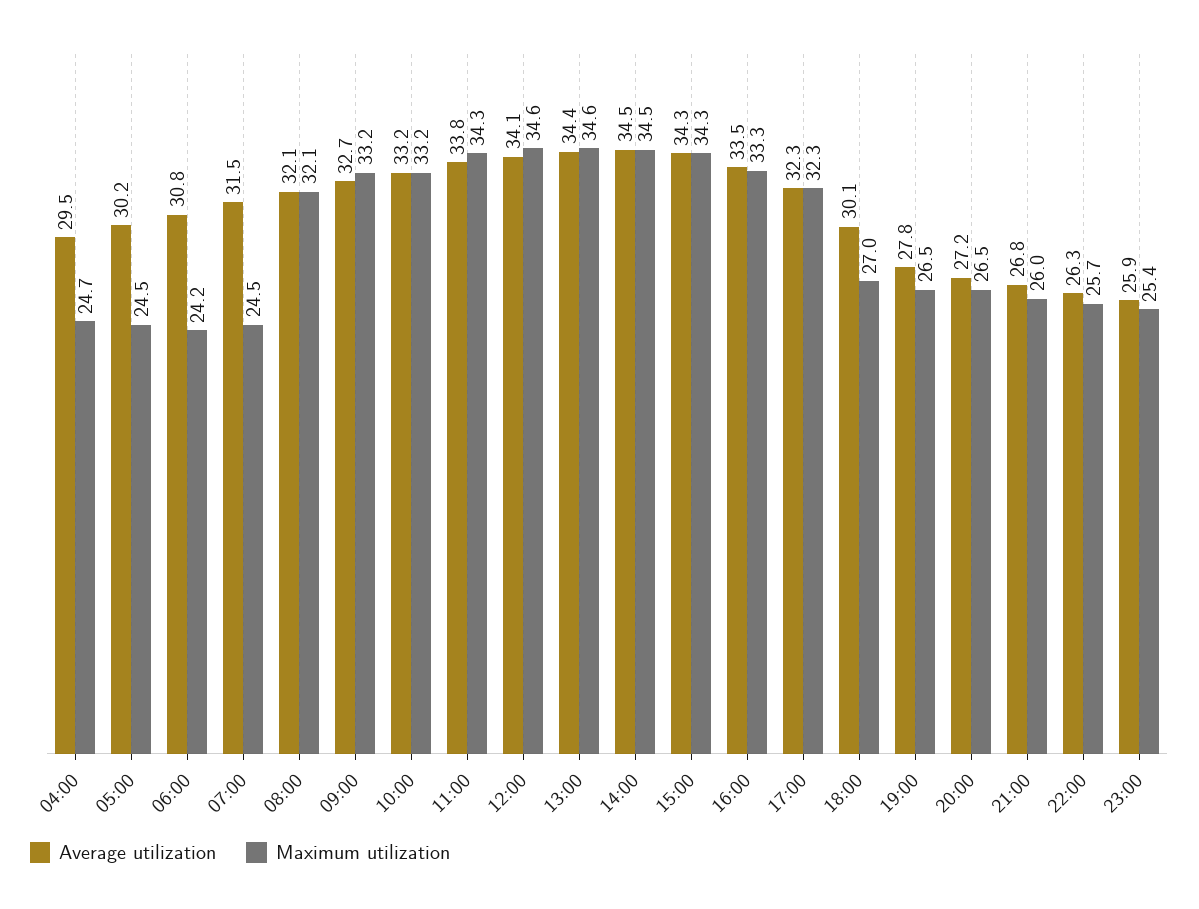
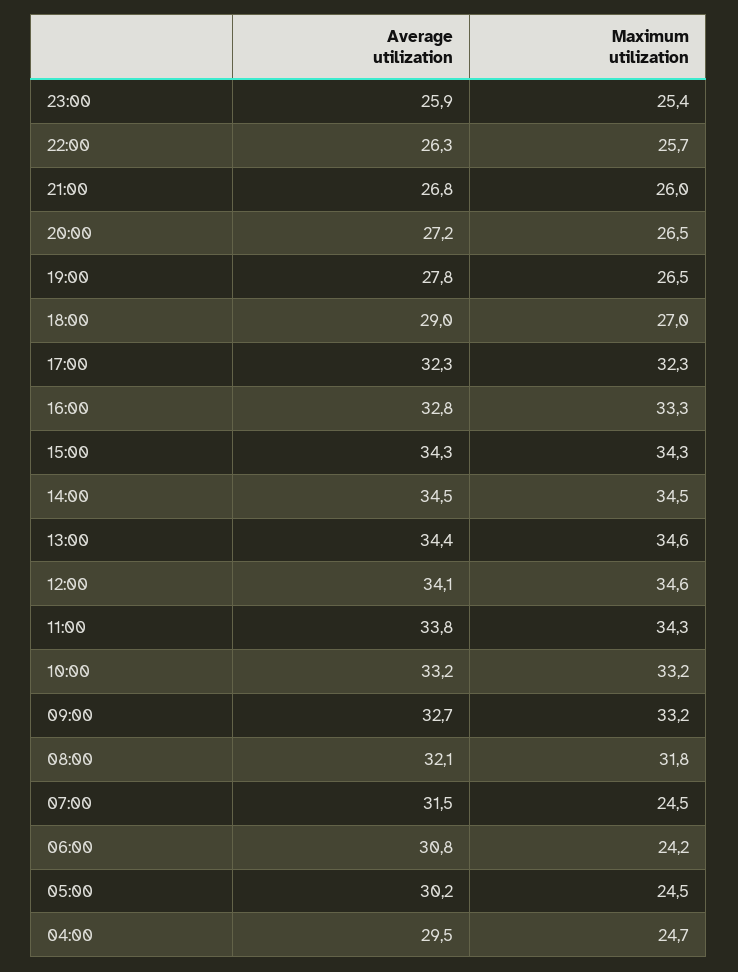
  {
    "Average utilization": {
      "04:00": 29.5,
      "05:00": 30.2,
      "06:00": 30.8,
      "07:00": 31.5,
      "08:00": 32.1,
      "09:00": 32.7,
      "10:00": 33.2,
      "11:00": 33.8,
      "12:00": 34.1,
      "13:00": 34.4,
      "14:00": 34.5,
      "15:00": 34.3,
-     "16:00": 33.5,
+     "16:00": 32.8,
      "17:00": 32.3,
-     "18:00": 30.1,
+     "18:00": 29,
      "19:00": 27.8,
      "20:00": 27.2,
      "21:00": 26.8,
      "22:00": 26.3,
      "23:00": 25.9
    },
    "Maximum utilization": {
      "04:00": 24.7,
      "05:00": 24.5,
      "06:00": 24.2,
      "07:00": 24.5,
-     "08:00": 32.1,
+     "08:00": 31.8,
      "09:00": 33.2,
      "10:00": 33.2,
      "11:00": 34.3,
      "12:00": 34.6,
      "13:00": 34.6,
      "14:00": 34.5,
      "15:00": 34.3,
      "16:00": 33.3,
      "17:00": 32.3,
      "18:00": 27,
      "19:00": 26.5,
      "20:00": 26.5,
      "21:00": 26,
      "22:00": 25.7,
      "23:00": 25.4
    }
  }

